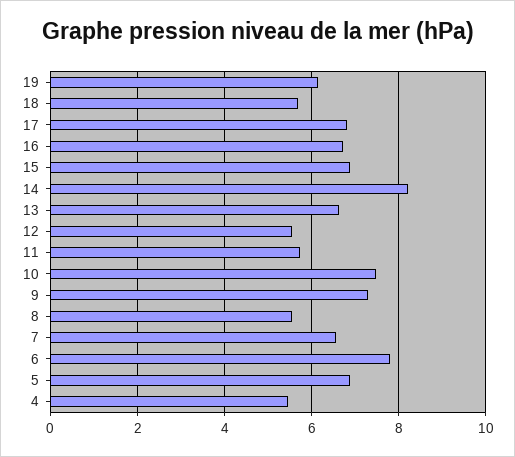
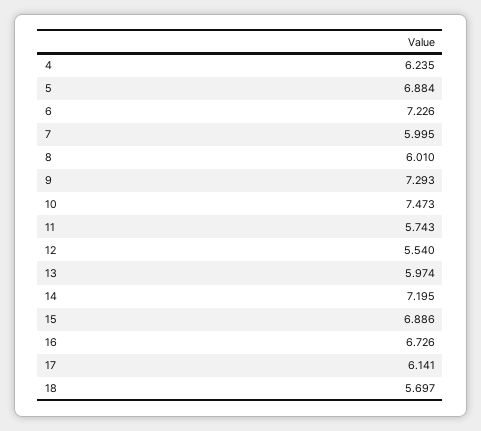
  {
-   "19": 6.2,
    "18": 5.697,
-   "17": 6.8,
+   "17": 6.141,
    "16": 6.726,
    "15": 6.886,
-   "14": 8.2,
+   "14": 7.195,
-   "13": 6.6,
+   "13": 5.974,
    "12": 5.54,
    "11": 5.743,
    "10": 7.473,
    "9": 7.293,
-   "8": 5.6,
+   "8": 6.01,
-   "7": 6.6,
+   "7": 5.995,
-   "6": 7.8,
+   "6": 7.226,
    "5": 6.884,
-   "4": 5.4
+   "4": 6.235
  }

